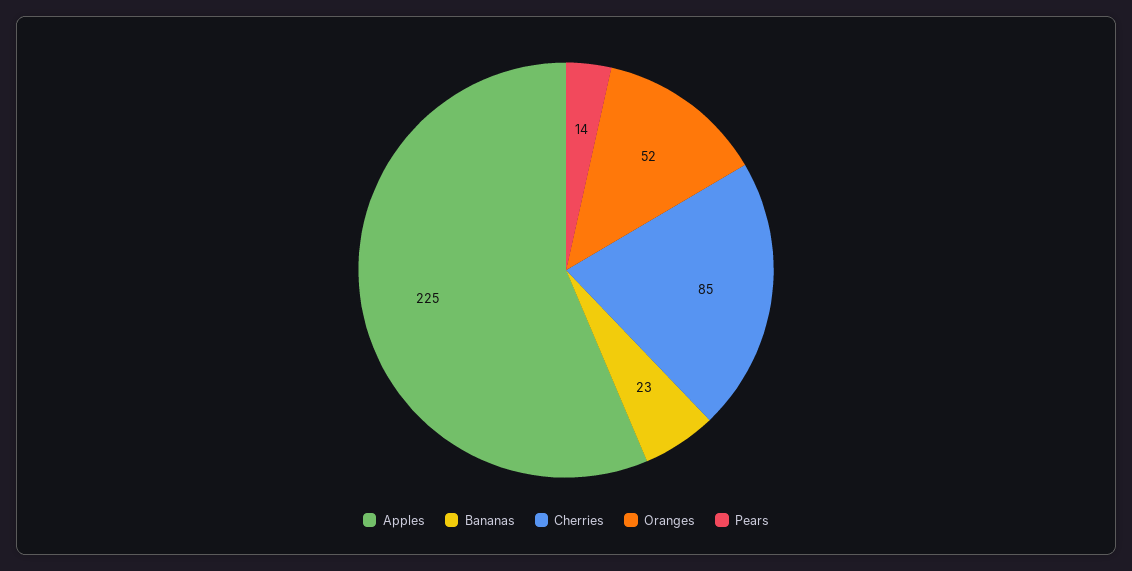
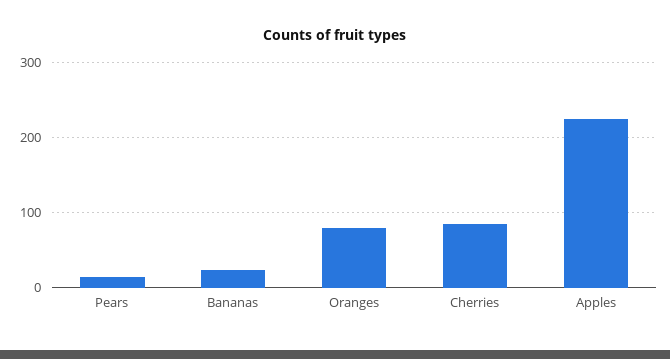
  {
    "Apples": 225,
    "Bananas": 23,
    "Cherries": 85,
-   "Oranges": 52,
+   "Oranges": 80,
    "Pears": 14
  }

